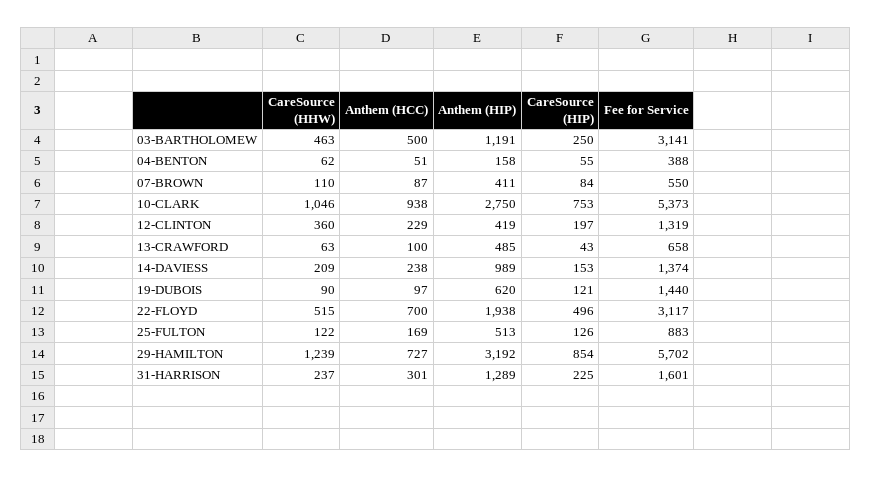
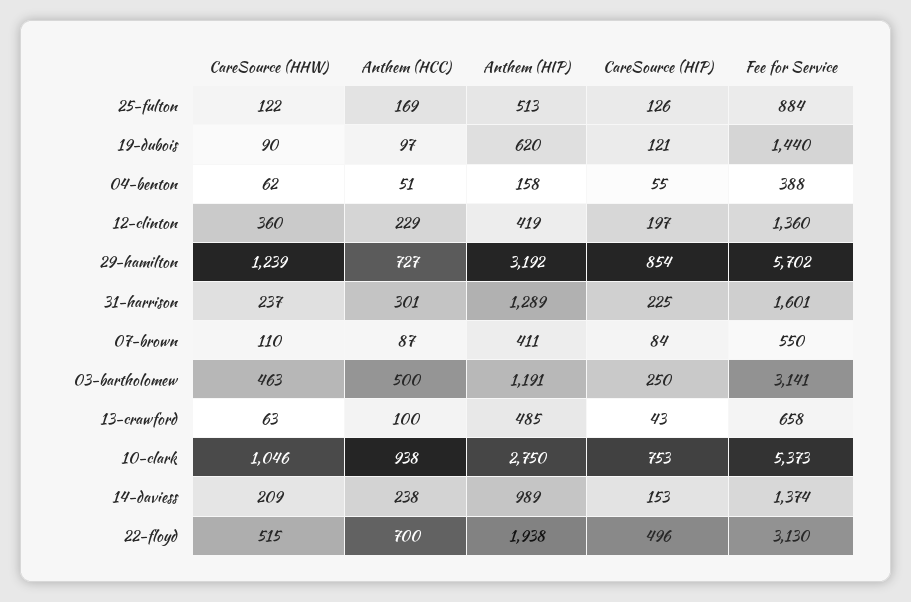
  {
    "CareSource (HHW)": {
      "03-BARTHOLOMEW": 463,
      "04-BENTON": 62,
      "07-BROWN": 110,
      "10-CLARK": 1046,
      "12-CLINTON": 360,
      "13-CRAWFORD": 63,
      "14-DAVIESS": 209,
      "19-DUBOIS": 90,
      "22-FLOYD": 515,
      "25-FULTON": 122,
      "29-HAMILTON": 1239,
      "31-HARRISON": 237
    },
    "Anthem (HCC)": {
      "03-BARTHOLOMEW": 500,
      "04-BENTON": 51,
      "07-BROWN": 87,
      "10-CLARK": 938,
      "12-CLINTON": 229,
      "13-CRAWFORD": 100,
      "14-DAVIESS": 238,
      "19-DUBOIS": 97,
      "22-FLOYD": 700,
      "25-FULTON": 169,
      "29-HAMILTON": 727,
      "31-HARRISON": 301
    },
    "Anthem (HIP)": {
      "03-BARTHOLOMEW": 1191,
      "04-BENTON": 158,
      "07-BROWN": 411,
      "10-CLARK": 2750,
      "12-CLINTON": 419,
      "13-CRAWFORD": 485,
      "14-DAVIESS": 989,
      "19-DUBOIS": 620,
      "22-FLOYD": 1938,
      "25-FULTON": 513,
      "29-HAMILTON": 3192,
      "31-HARRISON": 1289
    },
    "CareSource (HIP)": {
      "03-BARTHOLOMEW": 250,
      "04-BENTON": 55,
      "07-BROWN": 84,
      "10-CLARK": 753,
      "12-CLINTON": 197,
      "13-CRAWFORD": 43,
      "14-DAVIESS": 153,
      "19-DUBOIS": 121,
      "22-FLOYD": 496,
      "25-FULTON": 126,
      "29-HAMILTON": 854,
      "31-HARRISON": 225
    },
    "Fee for Service": {
      "03-BARTHOLOMEW": 3141,
      "04-BENTON": 388,
      "07-BROWN": 550,
      "10-CLARK": 5373,
-     "12-CLINTON": 1319,
+     "12-CLINTON": 1360,
      "13-CRAWFORD": 658,
      "14-DAVIESS": 1374,
      "19-DUBOIS": 1440,
-     "22-FLOYD": 3117,
+     "22-FLOYD": 3130,
-     "25-FULTON": 883,
+     "25-FULTON": 884,
      "29-HAMILTON": 5702,
      "31-HARRISON": 1601
    }
  }

